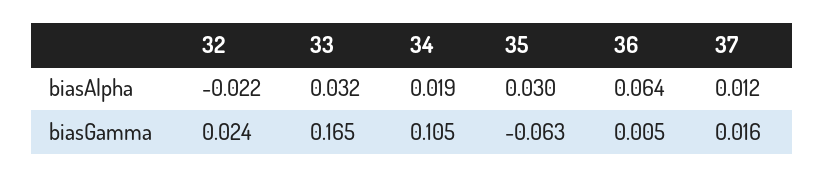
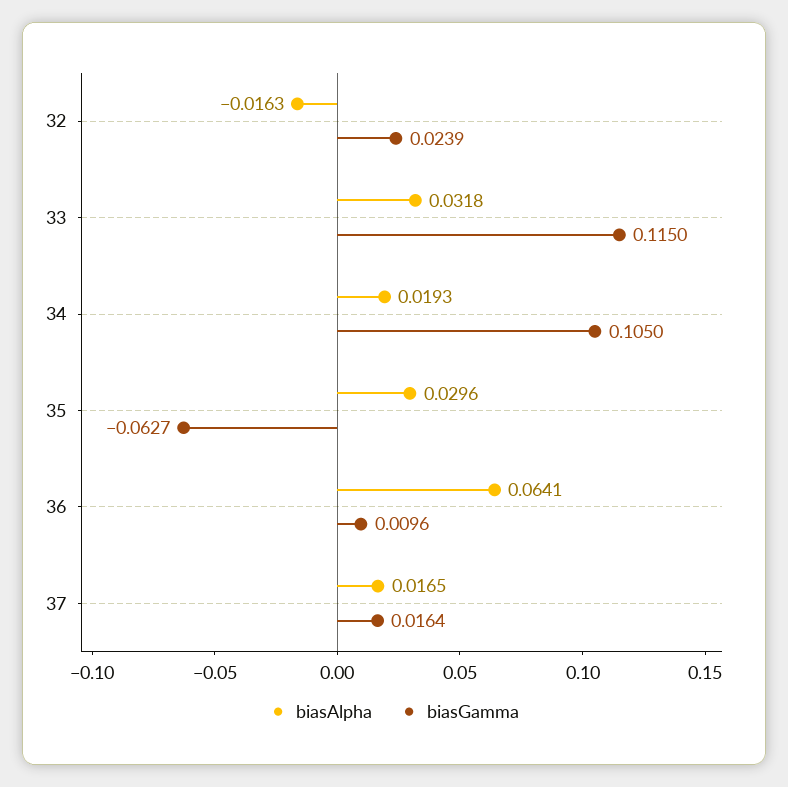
  {
    "biasAlpha": {
-     "32": -0.022,
+     "32": -0.0163,
      "33": 0.0318,
      "34": 0.0193,
      "35": 0.0296,
      "36": 0.0641,
-     "37": 0.012
+     "37": 0.0165
    },
    "biasGamma": {
      "32": 0.0239,
-     "33": 0.165,
+     "33": 0.115,
      "34": 0.105,
      "35": -0.0627,
-     "36": 0.005,
+     "36": 0.0096,
      "37": 0.0164
    }
  }

